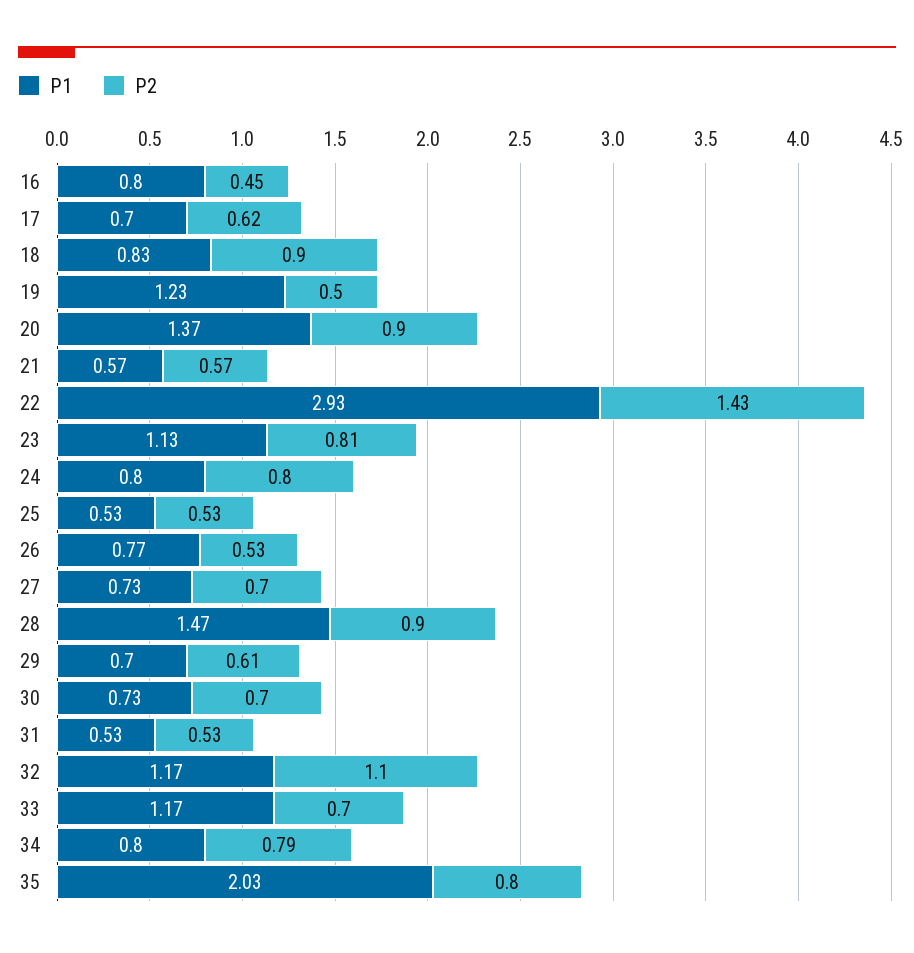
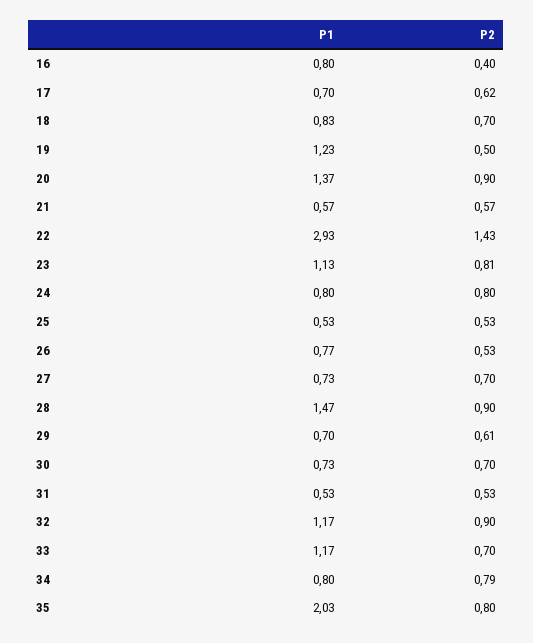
  {
    "P1": {
      "16": 0.8,
      "17": 0.7,
      "18": 0.83,
      "19": 1.23,
      "20": 1.37,
      "21": 0.57,
      "22": 2.93,
      "23": 1.13,
      "24": 0.8,
      "25": 0.53,
      "26": 0.77,
      "27": 0.73,
      "28": 1.47,
      "29": 0.7,
      "30": 0.73,
      "31": 0.53,
      "32": 1.17,
      "33": 1.17,
      "34": 0.8,
      "35": 2.03
    },
    "P2": {
-     "16": 0.45,
+     "16": 0.4,
      "17": 0.62,
-     "18": 0.9,
+     "18": 0.7,
      "19": 0.5,
      "20": 0.9,
      "21": 0.57,
      "22": 1.43,
      "23": 0.81,
      "24": 0.8,
      "25": 0.53,
      "26": 0.53,
      "27": 0.7,
      "28": 0.9,
      "29": 0.61,
      "30": 0.7,
      "31": 0.53,
-     "32": 1.1,
+     "32": 0.9,
      "33": 0.7,
      "34": 0.79,
      "35": 0.8
    }
  }

